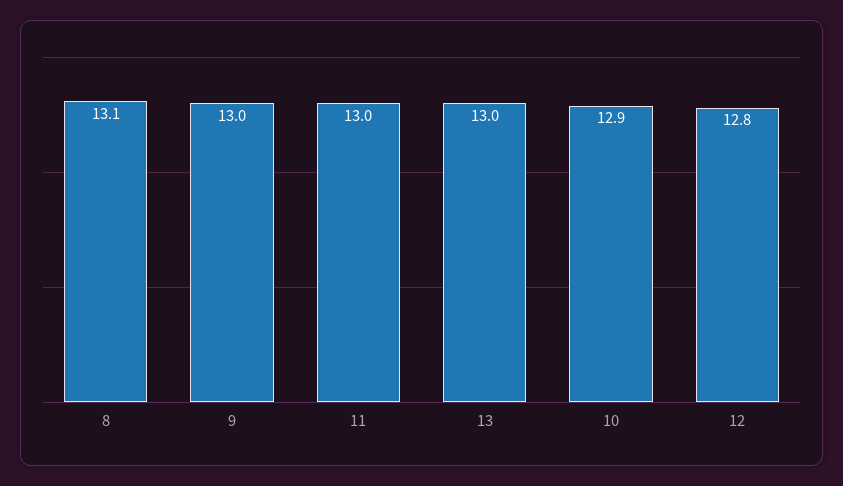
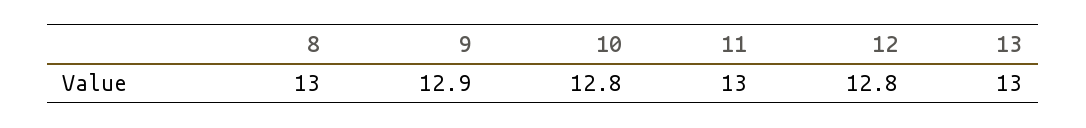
  {
-   "8": 13.1,
+   "8": 13,
-   "9": 13,
+   "9": 12.9,
    "11": 13,
    "13": 13,
-   "10": 12.9,
+   "10": 12.8,
    "12": 12.8
  }

